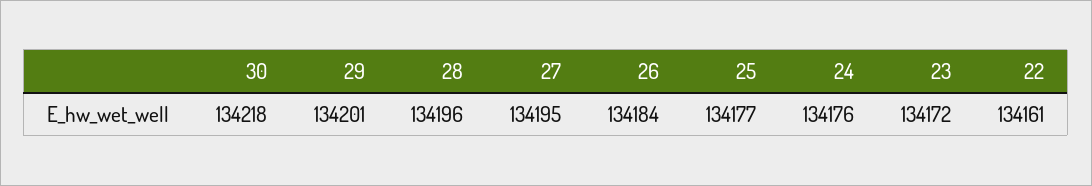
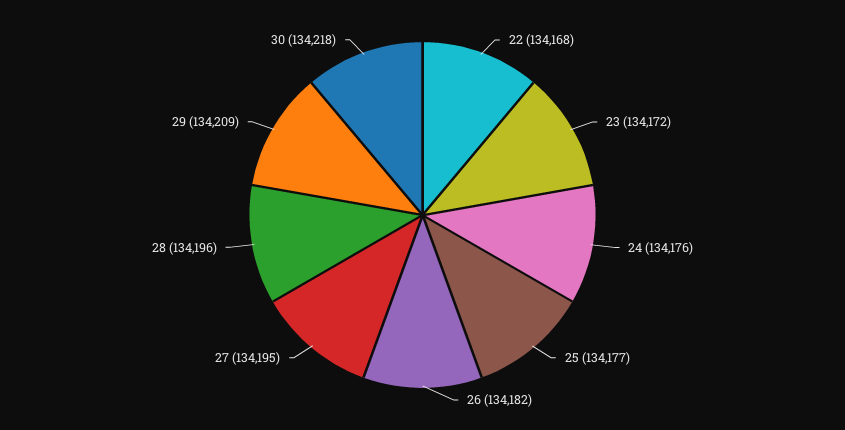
  {
    "30": 134218,
-   "29": 134201,
+   "29": 134209,
    "28": 134196,
    "27": 134195,
-   "26": 134184,
+   "26": 134182,
    "25": 134177,
    "24": 134176,
    "23": 134172,
-   "22": 134161
+   "22": 134168
  }

